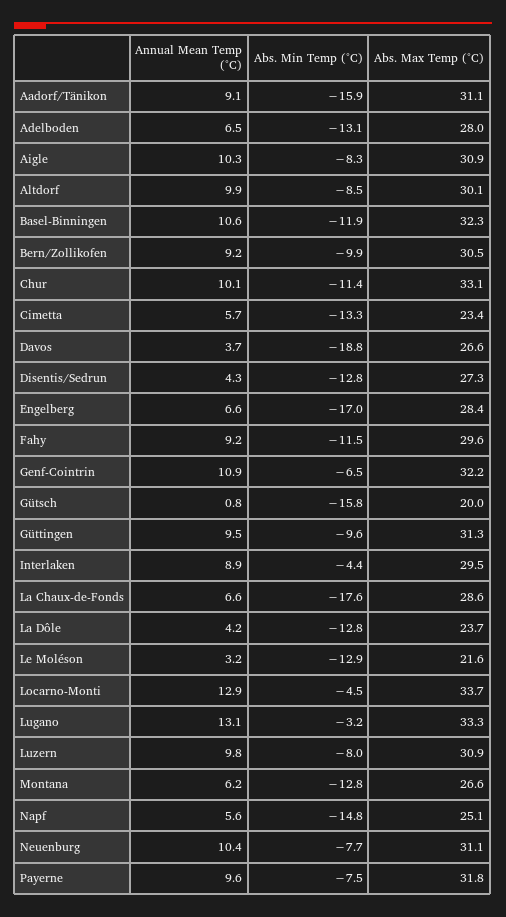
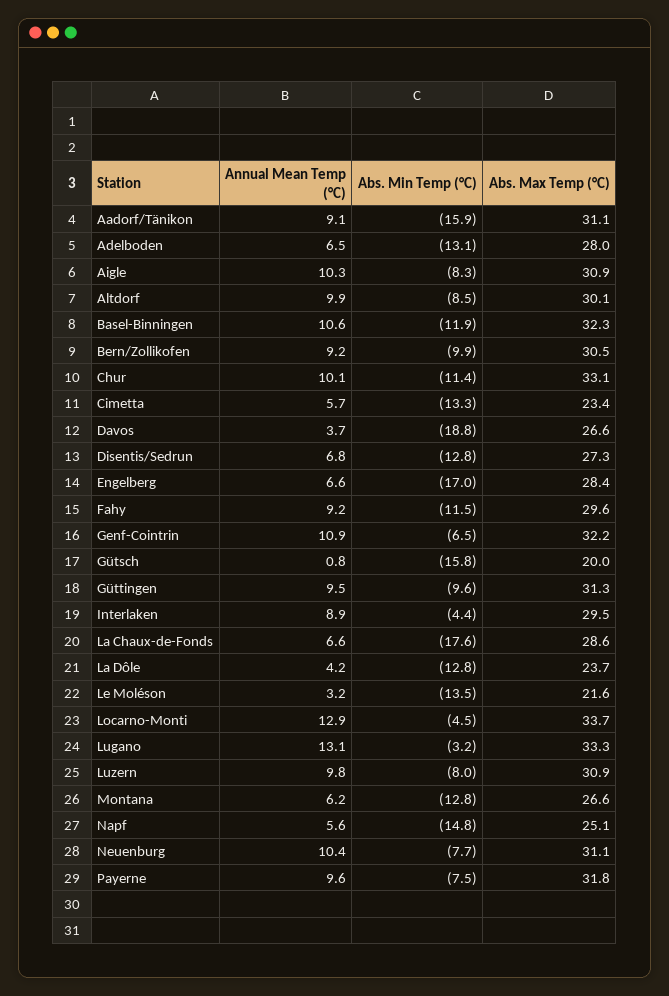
  {
    "Annual Mean Temp (°C)": {
      "Aadorf/Tänikon": 9.1,
      "Adelboden": 6.5,
      "Aigle": 10.3,
      "Altdorf": 9.9,
      "Basel-Binningen": 10.6,
      "Bern/Zollikofen": 9.2,
      "Chur": 10.1,
      "Cimetta": 5.7,
      "Davos": 3.7,
-     "Disentis/Sedrun": 4.3,
+     "Disentis/Sedrun": 6.8,
      "Engelberg": 6.6,
      "Fahy": 9.2,
      "Genf-Cointrin": 10.9,
      "Gütsch": 0.8,
      "Güttingen": 9.5,
      "Interlaken": 8.9,
      "La Chaux-de-Fonds": 6.6,
      "La Dôle": 4.2,
      "Le Moléson": 3.2,
      "Locarno-Monti": 12.9,
      "Lugano": 13.1,
      "Luzern": 9.8,
      "Montana": 6.2,
      "Napf": 5.6,
      "Neuenburg": 10.4,
      "Payerne": 9.6
    },
    "Abs. Min Temp (°C)": {
      "Aadorf/Tänikon": -15.9,
      "Adelboden": -13.1,
      "Aigle": -8.3,
      "Altdorf": -8.5,
      "Basel-Binningen": -11.9,
      "Bern/Zollikofen": -9.9,
      "Chur": -11.4,
      "Cimetta": -13.3,
      "Davos": -18.8,
      "Disentis/Sedrun": -12.8,
      "Engelberg": -17,
      "Fahy": -11.5,
      "Genf-Cointrin": -6.5,
      "Gütsch": -15.8,
      "Güttingen": -9.6,
      "Interlaken": -4.4,
      "La Chaux-de-Fonds": -17.6,
      "La Dôle": -12.8,
-     "Le Moléson": -12.9,
+     "Le Moléson": -13.5,
      "Locarno-Monti": -4.5,
      "Lugano": -3.2,
      "Luzern": -8,
      "Montana": -12.8,
      "Napf": -14.8,
      "Neuenburg": -7.7,
      "Payerne": -7.5
    },
    "Abs. Max Temp (°C)": {
      "Aadorf/Tänikon": 31.1,
      "Adelboden": 28,
      "Aigle": 30.9,
      "Altdorf": 30.1,
      "Basel-Binningen": 32.3,
      "Bern/Zollikofen": 30.5,
      "Chur": 33.1,
      "Cimetta": 23.4,
      "Davos": 26.6,
      "Disentis/Sedrun": 27.3,
      "Engelberg": 28.4,
      "Fahy": 29.6,
      "Genf-Cointrin": 32.2,
      "Gütsch": 20,
      "Güttingen": 31.3,
      "Interlaken": 29.5,
      "La Chaux-de-Fonds": 28.6,
      "La Dôle": 23.7,
      "Le Moléson": 21.6,
      "Locarno-Monti": 33.7,
      "Lugano": 33.3,
      "Luzern": 30.9,
      "Montana": 26.6,
      "Napf": 25.1,
      "Neuenburg": 31.1,
      "Payerne": 31.8
    }
  }

